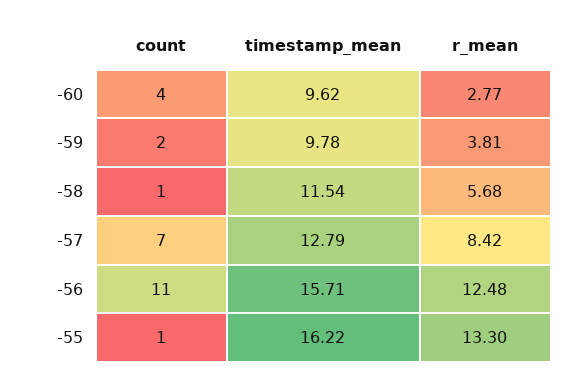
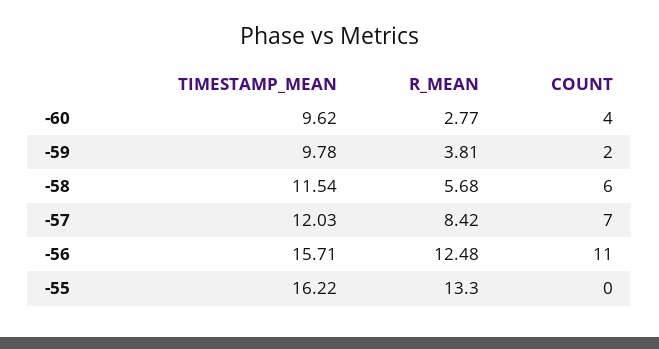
  {
    "count": {
      "-60": 4,
      "-59": 2,
-     "-58": 1,
+     "-58": 6,
      "-57": 7,
      "-56": 11,
-     "-55": 1
+     "-55": 0
    },
    "timestamp_mean": {
      "-60": 9.62,
      "-59": 9.78,
      "-58": 11.54,
-     "-57": 12.79,
+     "-57": 12.03,
      "-56": 15.71,
      "-55": 16.22
    },
    "r_mean": {
      "-60": 2.77,
      "-59": 3.81,
      "-58": 5.68,
      "-57": 8.42,
      "-56": 12.48,
      "-55": 13.3
    }
  }

